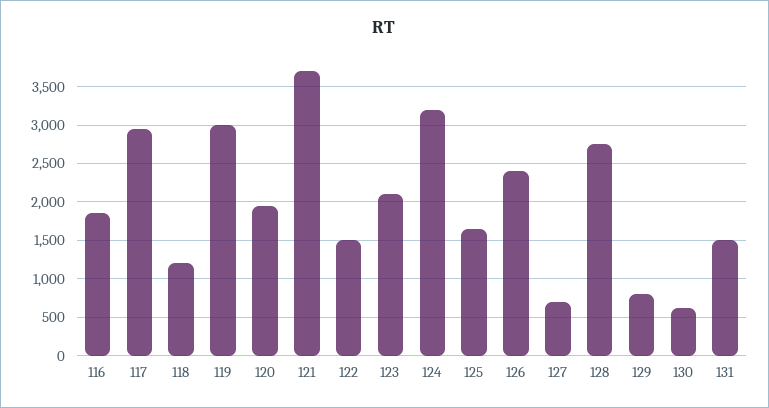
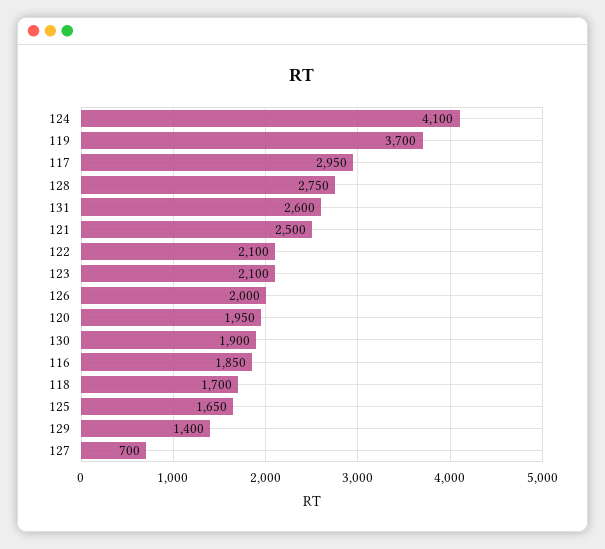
  {
    "116": 1850,
    "117": 2950,
-   "118": 1200,
+   "118": 1700,
-   "119": 3000,
+   "119": 3700,
    "120": 1950,
-   "121": 3700,
+   "121": 2500,
-   "122": 1500,
+   "122": 2100,
    "123": 2100,
-   "124": 3200,
+   "124": 4100,
    "125": 1650,
-   "126": 2400,
+   "126": 2000,
    "127": 700,
    "128": 2750,
-   "129": 800,
+   "129": 1400,
-   "130": 600,
+   "130": 1900,
-   "131": 1500
+   "131": 2600
  }

